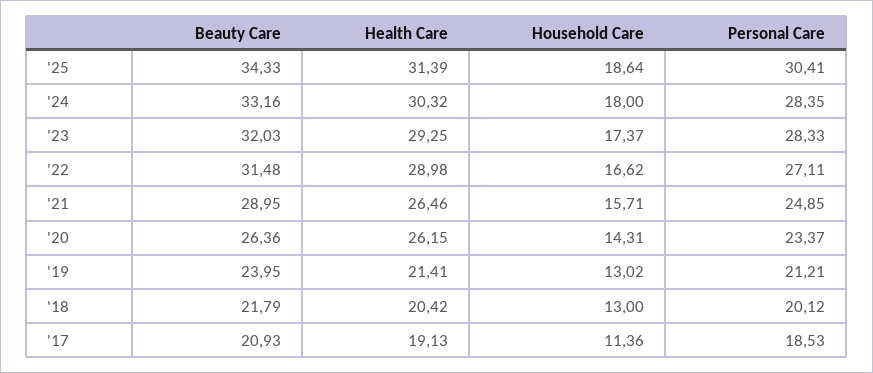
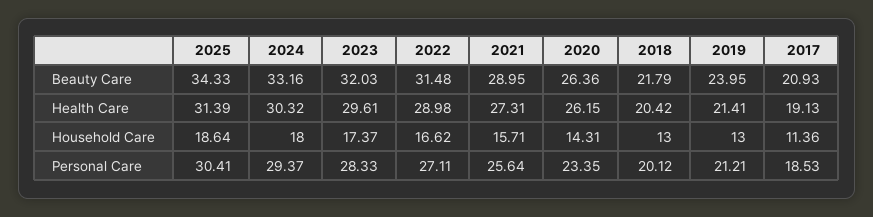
  {
    "Beauty Care": {
      "'25": 34.33,
      "'24": 33.16,
      "'23": 32.03,
      "'22": 31.48,
      "'21": 28.95,
      "'20": 26.36,
      "'19": 23.95,
      "'18": 21.79,
      "'17": 20.93
    },
    "Health Care": {
      "'25": 31.39,
      "'24": 30.32,
-     "'23": 29.25,
+     "'23": 29.61,
      "'22": 28.98,
-     "'21": 26.46,
+     "'21": 27.31,
      "'20": 26.15,
      "'19": 21.41,
      "'18": 20.42,
      "'17": 19.13
    },
    "Household Care": {
      "'25": 18.64,
      "'24": 18,
      "'23": 17.37,
      "'22": 16.62,
      "'21": 15.71,
      "'20": 14.31,
-     "'19": 13.02,
+     "'19": 13,
      "'18": 13,
      "'17": 11.36
    },
    "Personal Care": {
      "'25": 30.41,
-     "'24": 28.35,
+     "'24": 29.37,
      "'23": 28.33,
      "'22": 27.11,
-     "'21": 24.85,
+     "'21": 25.64,
-     "'20": 23.37,
+     "'20": 23.35,
      "'19": 21.21,
      "'18": 20.12,
      "'17": 18.53
    }
  }

